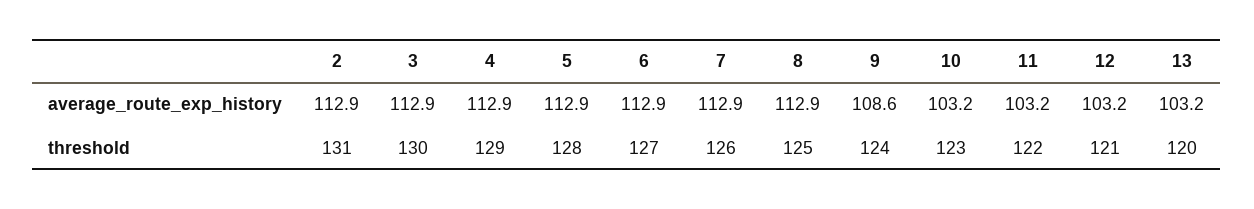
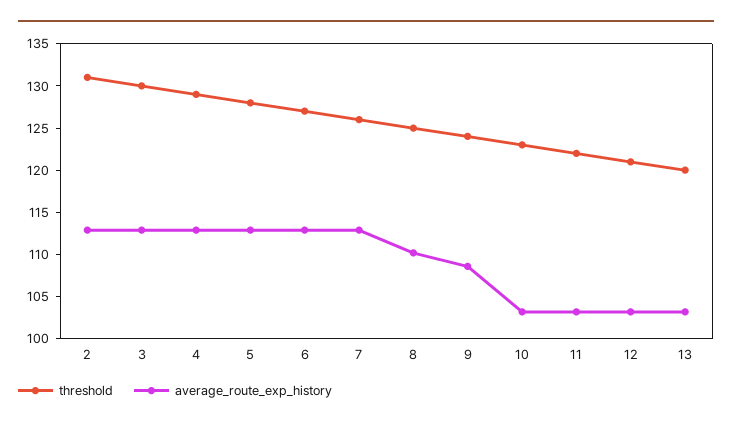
  {
    "average_route_exp_history": {
      "2": 112.9,
      "3": 112.9,
      "4": 112.9,
      "5": 112.9,
      "6": 112.9,
      "7": 112.9,
-     "8": 112.9,
+     "8": 110,
      "9": 108.6,
      "10": 103.2,
      "11": 103.2,
      "12": 103.2,
      "13": 103.2
    },
    "threshold": {
      "2": 131,
      "3": 130,
      "4": 129,
      "5": 128,
      "6": 127,
      "7": 126,
      "8": 125,
      "9": 124,
      "10": 123,
      "11": 122,
      "12": 121,
      "13": 120
    }
  }

